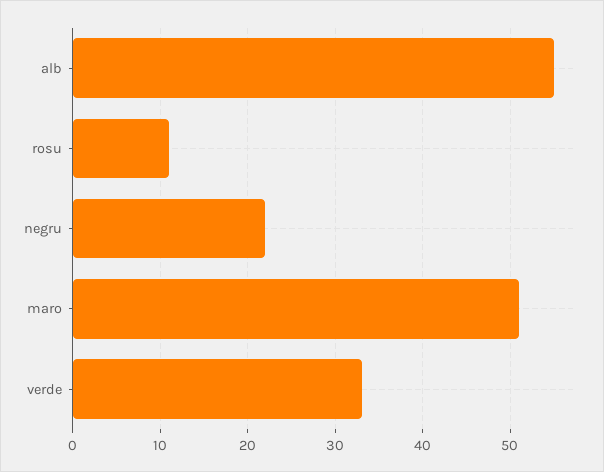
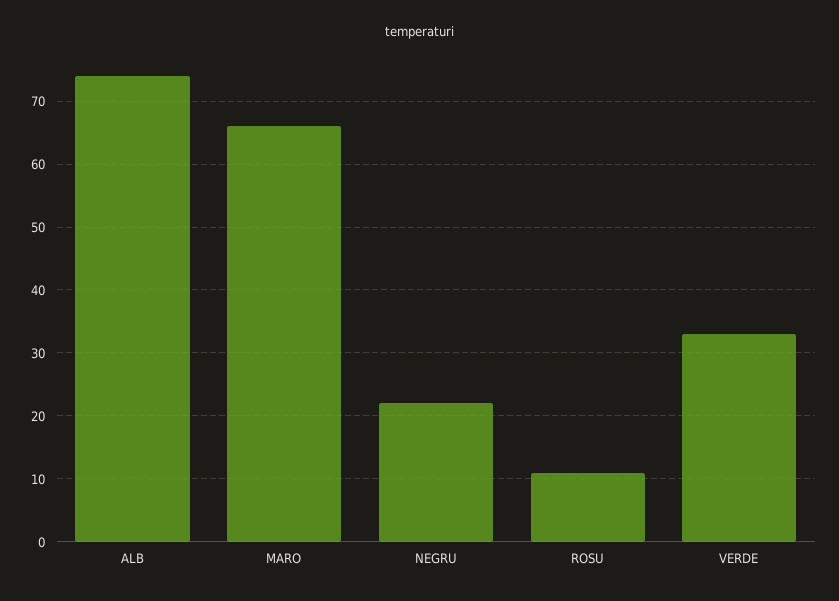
  {
-   "alb": 55,
+   "alb": 74,
    "rosu": 11,
    "negru": 22,
-   "maro": 51,
+   "maro": 66,
    "verde": 33
  }

